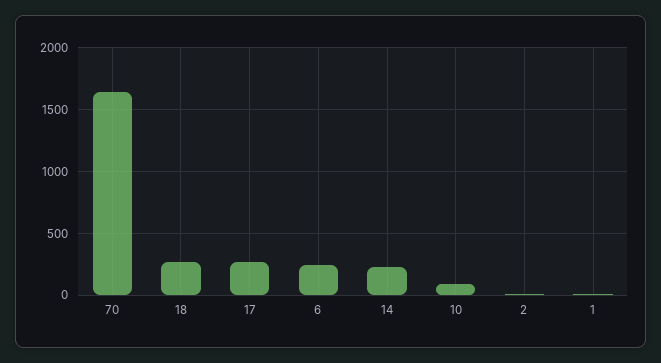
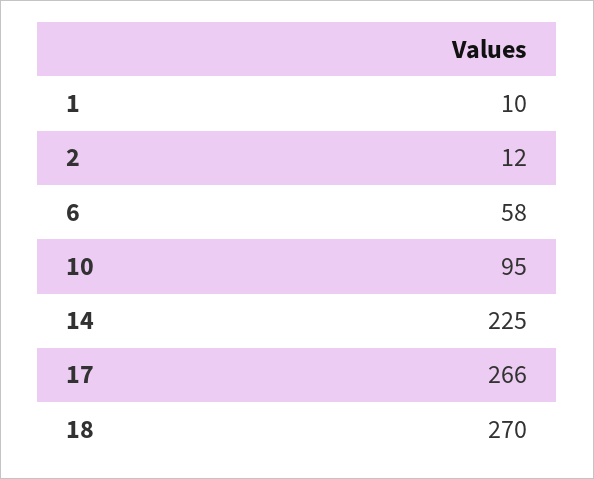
  {
-   "70": 1650,
    "18": 270,
    "17": 266,
-   "6": 250,
+   "6": 58,
    "14": 225,
    "10": 95,
    "2": 12,
    "1": 10
  }

